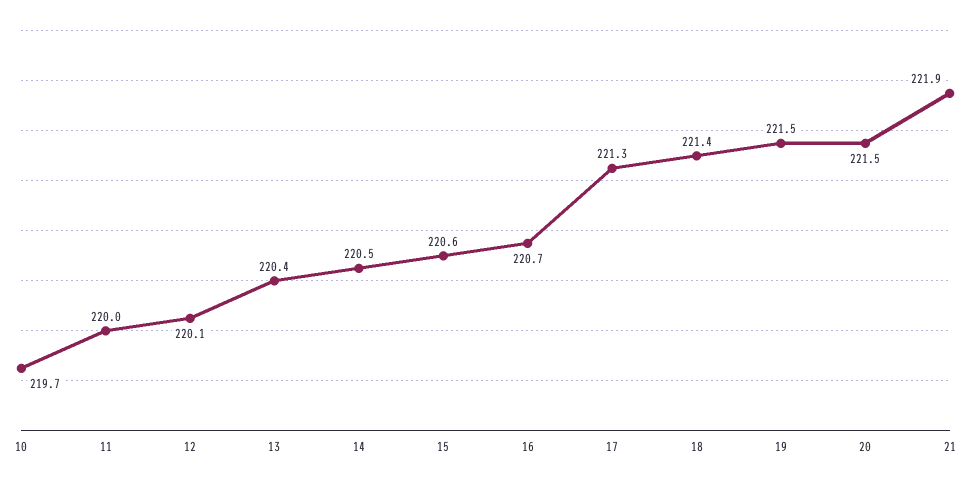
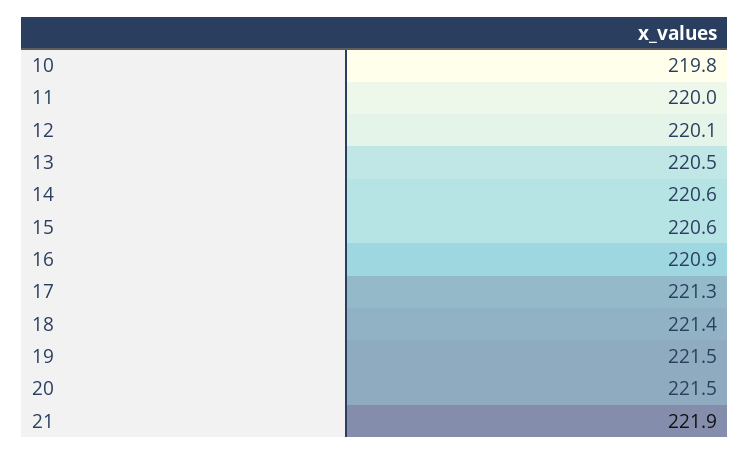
  {
-   "10": 219.7,
+   "10": 219.8,
    "11": 220,
    "12": 220.1,
-   "13": 220.4,
+   "13": 220.5,
-   "14": 220.5,
+   "14": 220.6,
    "15": 220.6,
-   "16": 220.7,
+   "16": 220.9,
    "17": 221.3,
    "18": 221.4,
    "19": 221.5,
    "20": 221.5,
    "21": 221.9
  }

